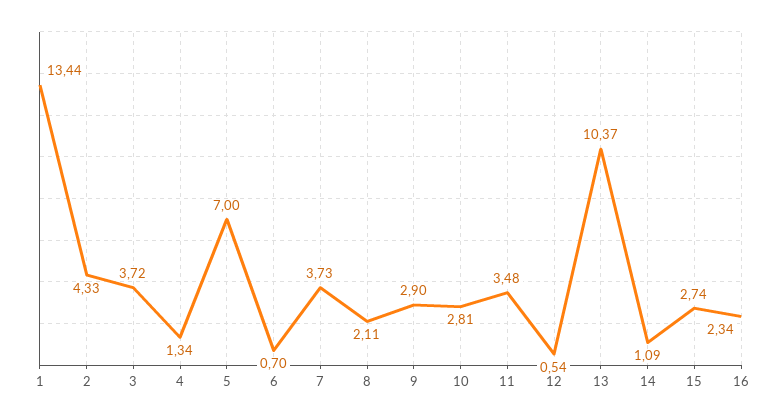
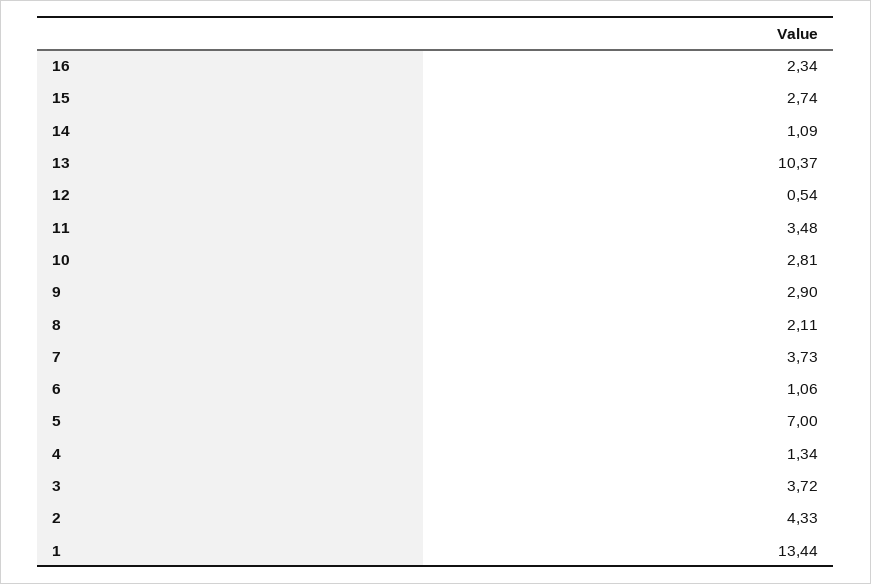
  {
    "1": 13.44,
    "2": 4.33,
    "3": 3.72,
    "4": 1.34,
    "5": 7,
-   "6": 0.7,
+   "6": 1.06,
    "7": 3.73,
    "8": 2.11,
    "9": 2.9,
    "10": 2.81,
    "11": 3.48,
    "12": 0.54,
    "13": 10.37,
    "14": 1.09,
    "15": 2.74,
    "16": 2.34
  }

